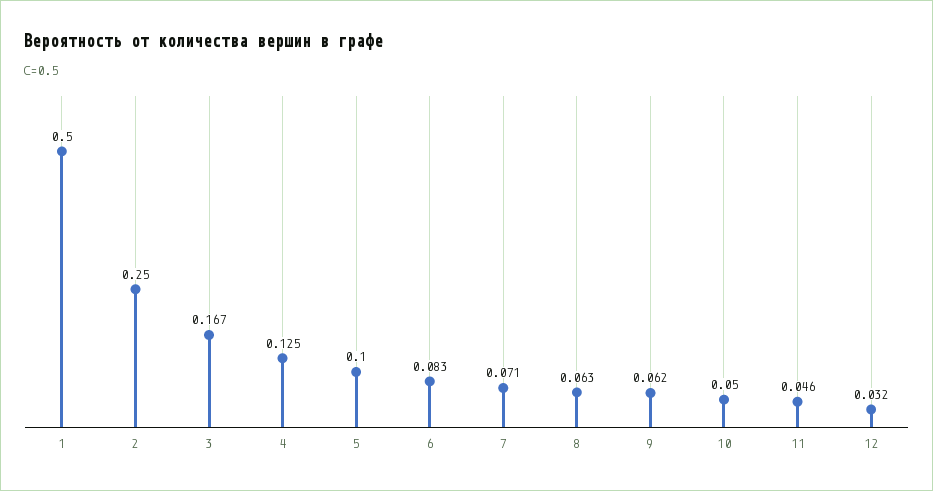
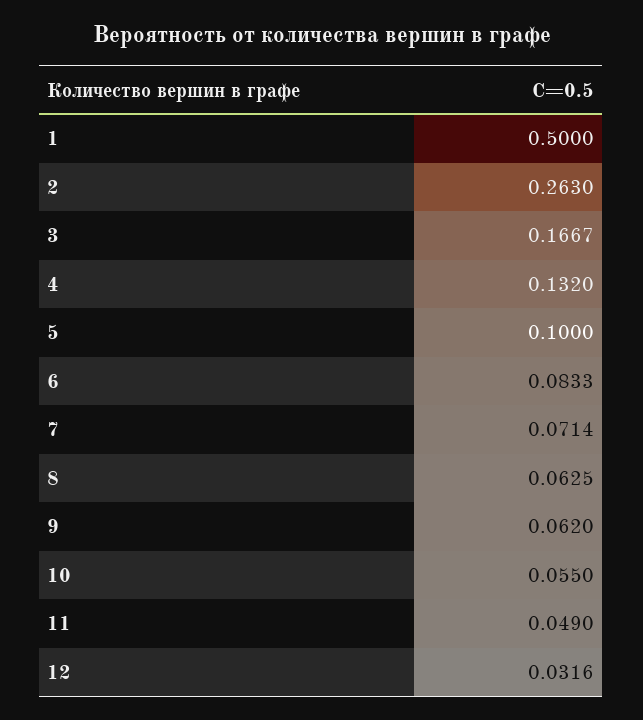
  {
    "1": 0.5,
-   "2": 0.25,
+   "2": 0.263,
    "3": 0.1667,
-   "4": 0.125,
+   "4": 0.132,
    "5": 0.1,
    "6": 0.0833,
    "7": 0.0714,
    "8": 0.0625,
    "9": 0.062,
-   "10": 0.05,
+   "10": 0.055,
-   "11": 0.046,
+   "11": 0.049,
    "12": 0.0316
  }

